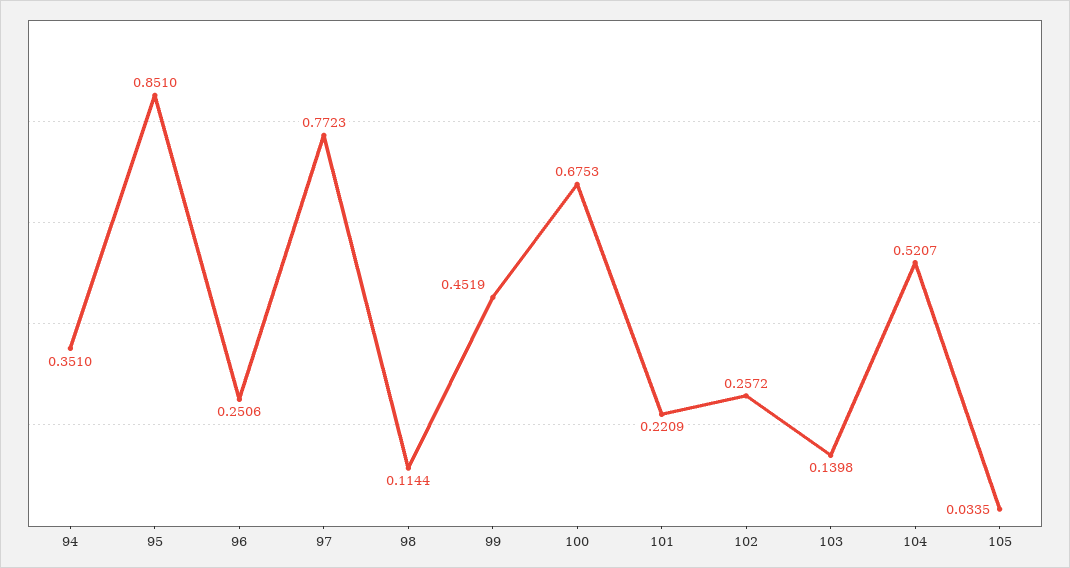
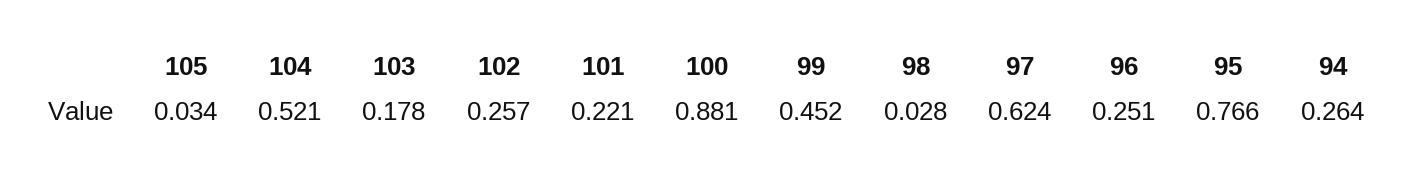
  {
-   "94": 0.351,
+   "94": 0.264,
-   "95": 0.851,
+   "95": 0.766,
    "96": 0.2506,
-   "97": 0.7723,
+   "97": 0.624,
-   "98": 0.1144,
+   "98": 0.028,
    "99": 0.4519,
-   "100": 0.6753,
+   "100": 0.881,
    "101": 0.2209,
    "102": 0.2572,
-   "103": 0.1398,
+   "103": 0.178,
    "104": 0.5207,
    "105": 0.0335
  }

